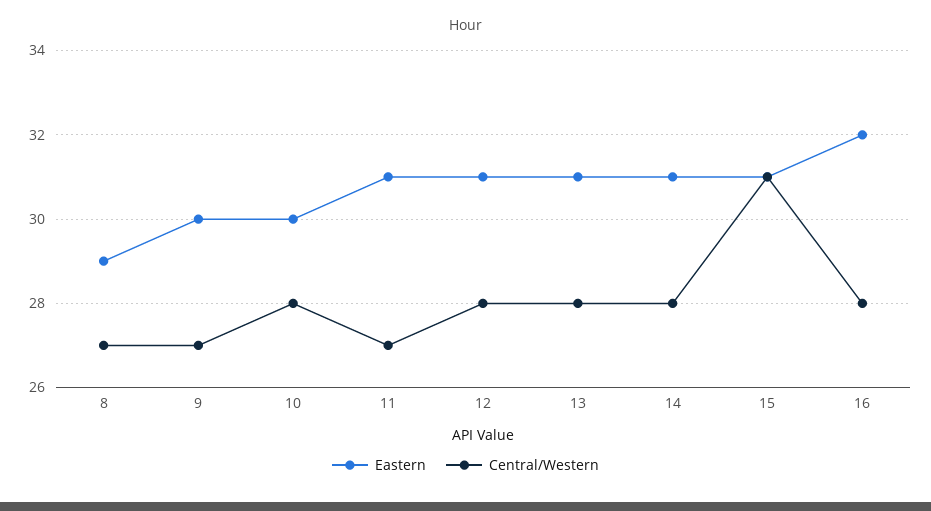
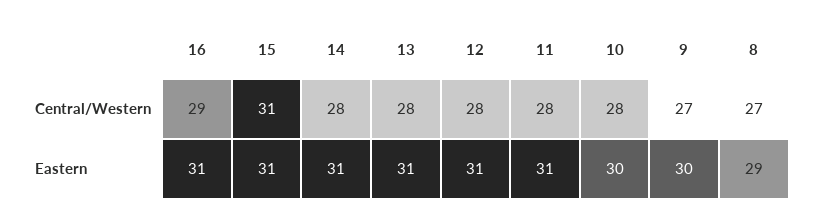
  {
    "Eastern": {
      "8": 29,
      "9": 30,
      "10": 30,
      "11": 31,
      "12": 31,
      "13": 31,
      "14": 31,
      "15": 31,
-     "16": 32
+     "16": 31
    },
    "Central/Western": {
      "8": 27,
      "9": 27,
      "10": 28,
-     "11": 27,
+     "11": 28,
      "12": 28,
      "13": 28,
      "14": 28,
      "15": 31,
-     "16": 28
+     "16": 29
    }
  }

